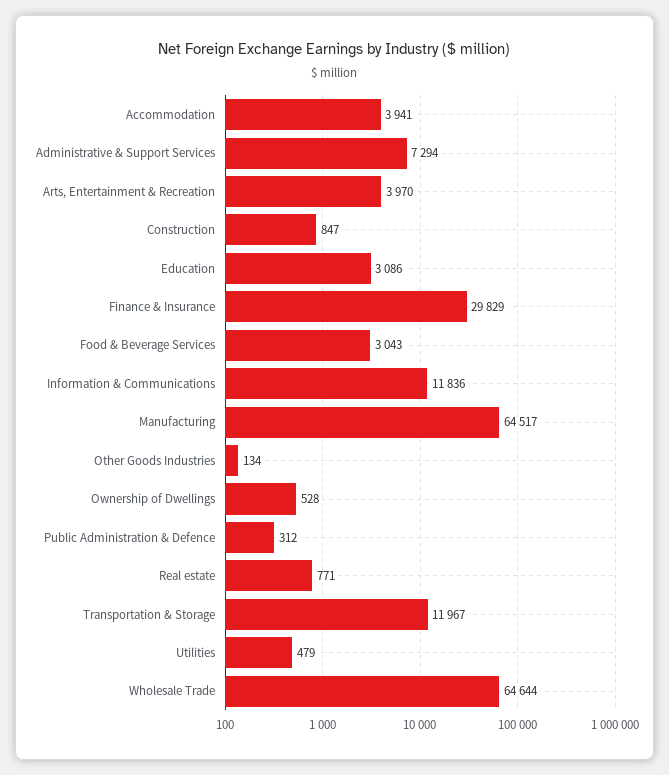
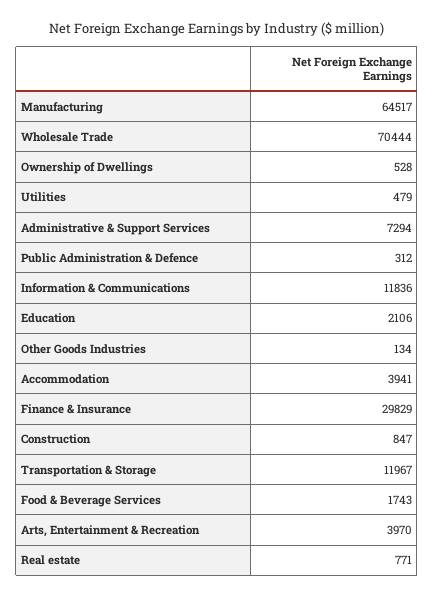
  {
    "Accommodation": 3941,
    "Administrative & Support Services": 7294,
    "Arts, Entertainment & Recreation": 3970,
    "Construction": 847,
-   "Education": 3086,
+   "Education": 2106,
    "Finance & Insurance": 29829,
-   "Food & Beverage Services": 3043,
+   "Food & Beverage Services": 1743,
    "Information & Communications": 11836,
    "Manufacturing": 64517,
    "Other Goods Industries": 134,
    "Ownership of Dwellings": 528,
    "Public Administration & Defence": 312,
    "Real estate": 771,
    "Transportation & Storage": 11967,
    "Utilities": 479,
-   "Wholesale Trade": 64644
+   "Wholesale Trade": 70444
  }

